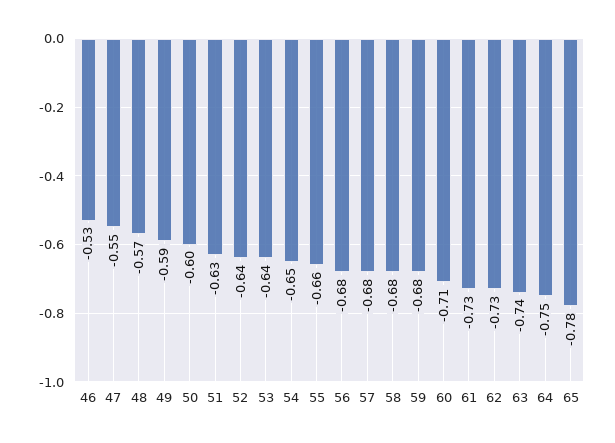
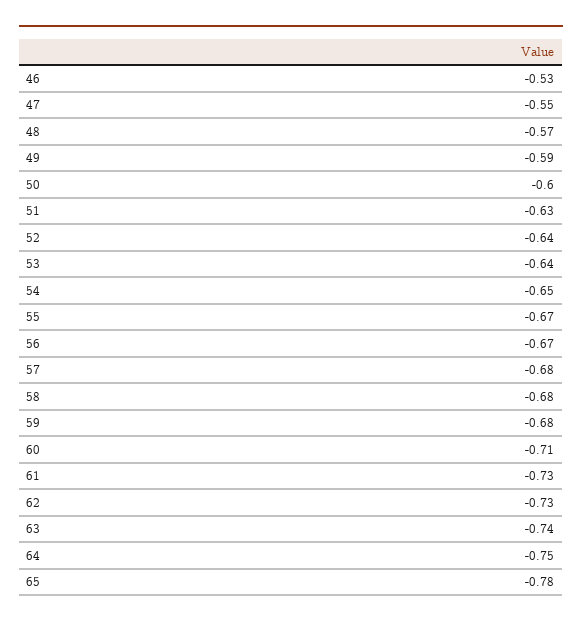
  {
    "46": -0.53,
    "47": -0.55,
    "48": -0.57,
    "49": -0.59,
    "50": -0.6,
    "51": -0.63,
    "52": -0.64,
    "53": -0.64,
    "54": -0.65,
-   "55": -0.66,
+   "55": -0.67,
-   "56": -0.68,
+   "56": -0.67,
    "57": -0.68,
    "58": -0.68,
    "59": -0.68,
    "60": -0.71,
    "61": -0.73,
    "62": -0.73,
    "63": -0.74,
    "64": -0.75,
    "65": -0.78
  }

